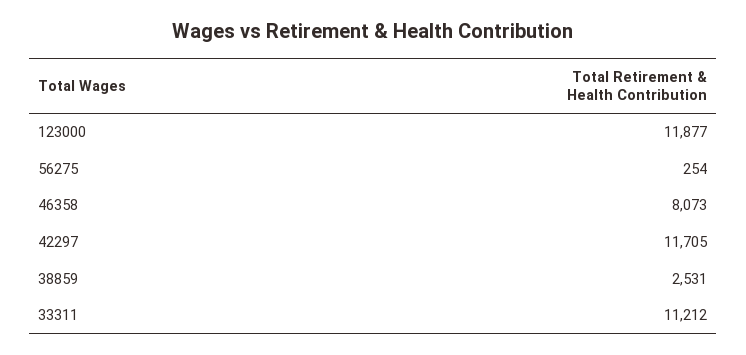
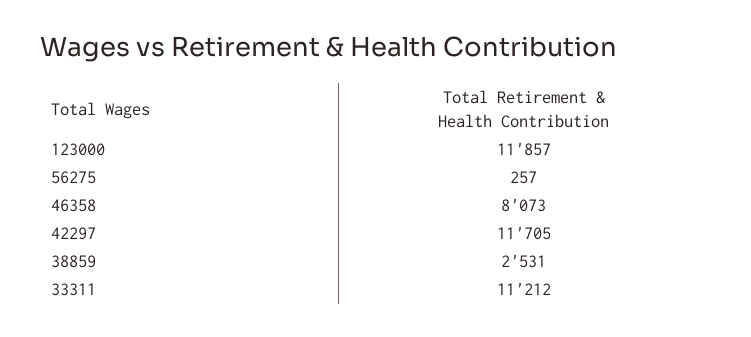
  {
-   "123000": 11877,
+   "123000": 11857,
-   "56275": 254,
+   "56275": 257,
    "46358": 8073,
    "42297": 11705,
    "38859": 2531,
    "33311": 11212
  }

